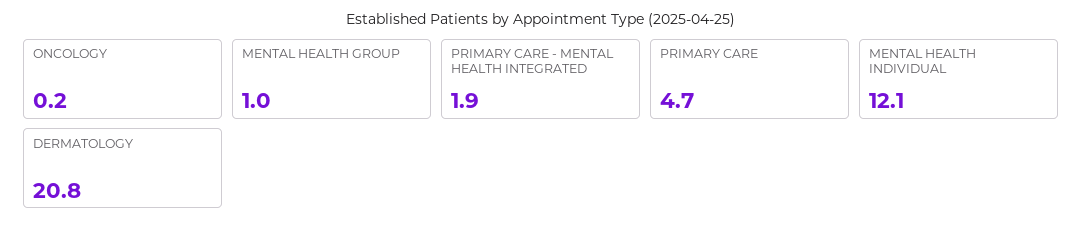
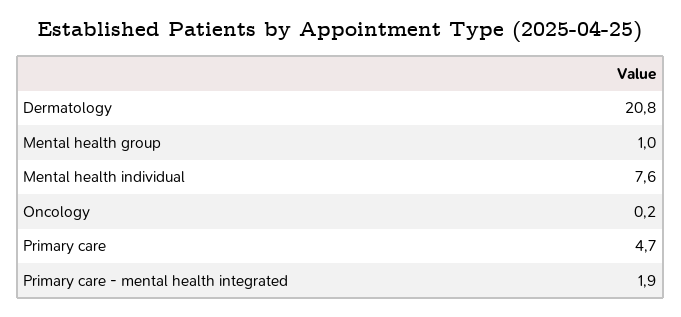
  {
    "ONCOLOGY": 0.2,
    "MENTAL HEALTH GROUP": 1,
    "PRIMARY CARE - MENTAL HEALTH INTEGRATED": 1.9,
    "PRIMARY CARE": 4.7,
-   "MENTAL HEALTH INDIVIDUAL": 12.1,
+   "MENTAL HEALTH INDIVIDUAL": 7.6,
    "DERMATOLOGY": 20.8
  }

